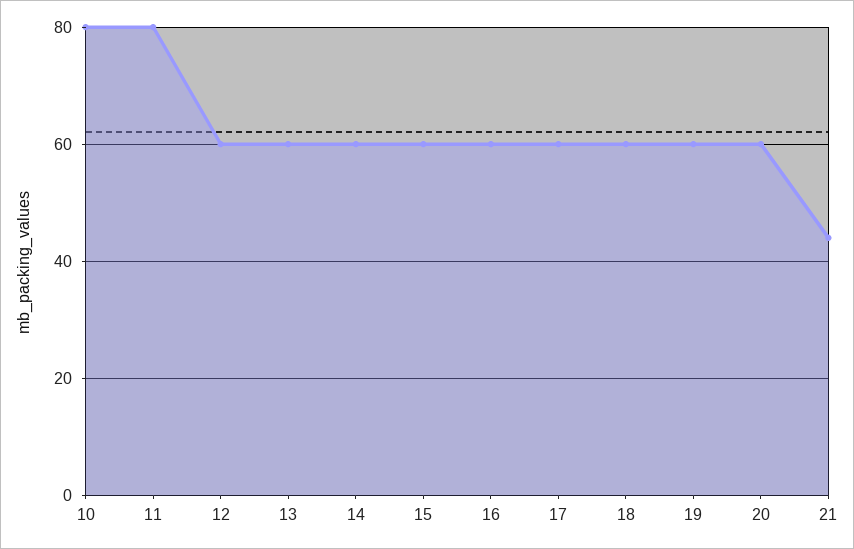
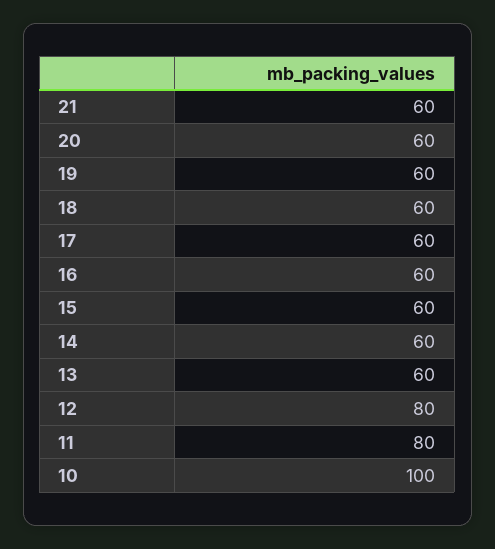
  {
-   "10": 80,
+   "10": 100,
    "11": 80,
-   "12": 60,
+   "12": 80,
    "13": 60,
    "14": 60,
    "15": 60,
    "16": 60,
    "17": 60,
    "18": 60,
    "19": 60,
    "20": 60,
-   "21": 45
+   "21": 60
  }

